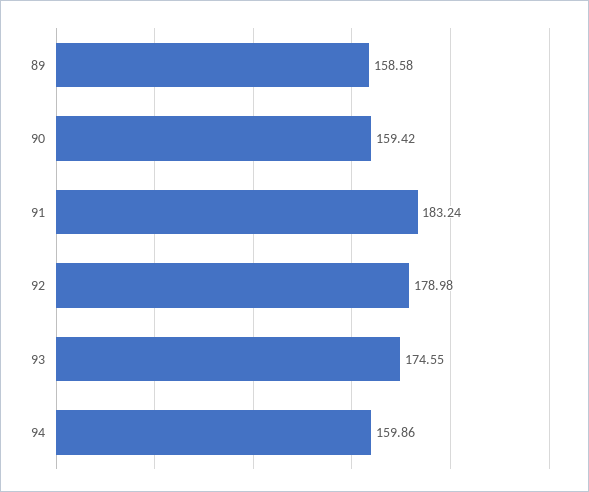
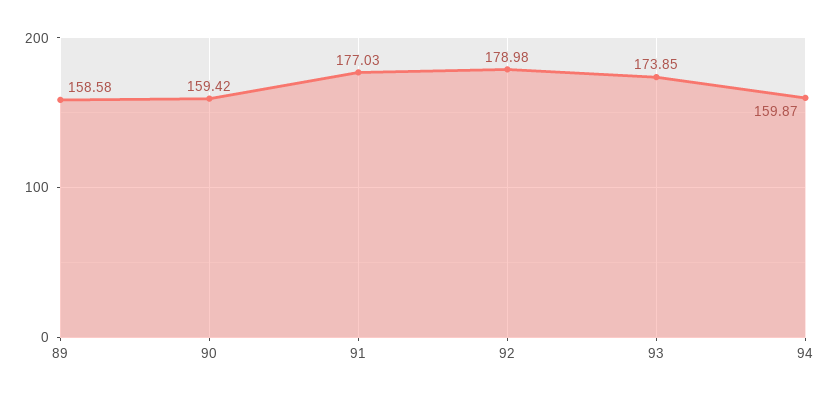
  {
    "89": 158.58,
    "90": 159.42,
-   "91": 183.24,
+   "91": 177.03,
    "92": 178.98,
-   "93": 174.55,
+   "93": 173.85,
-   "94": 159.86
+   "94": 159.87
  }

